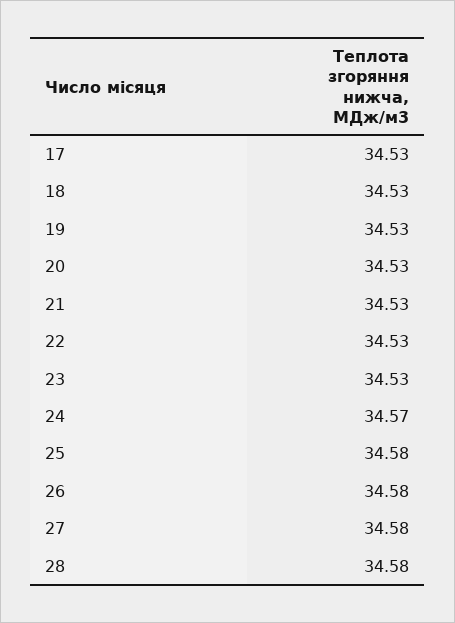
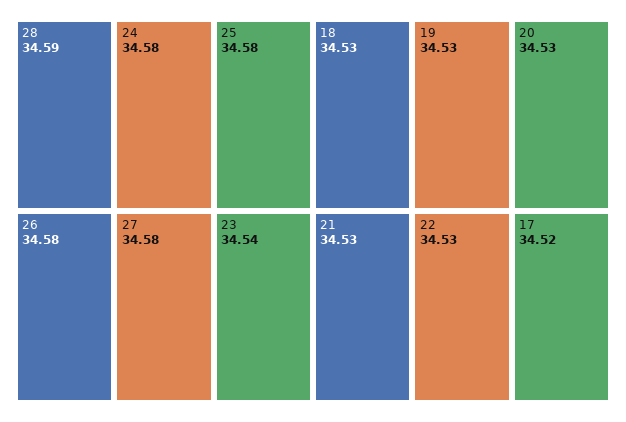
  {
-   "17": 34.53,
+   "17": 34.52,
    "18": 34.53,
    "19": 34.53,
    "20": 34.53,
    "21": 34.53,
    "22": 34.53,
-   "23": 34.53,
+   "23": 34.54,
-   "24": 34.57,
+   "24": 34.58,
    "25": 34.58,
    "26": 34.58,
    "27": 34.58,
-   "28": 34.58
+   "28": 34.59
  }

